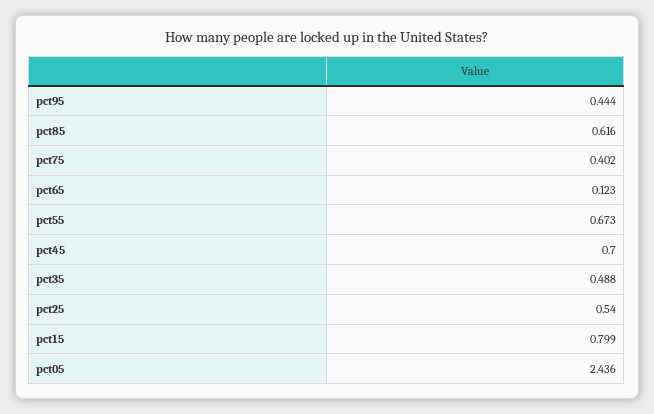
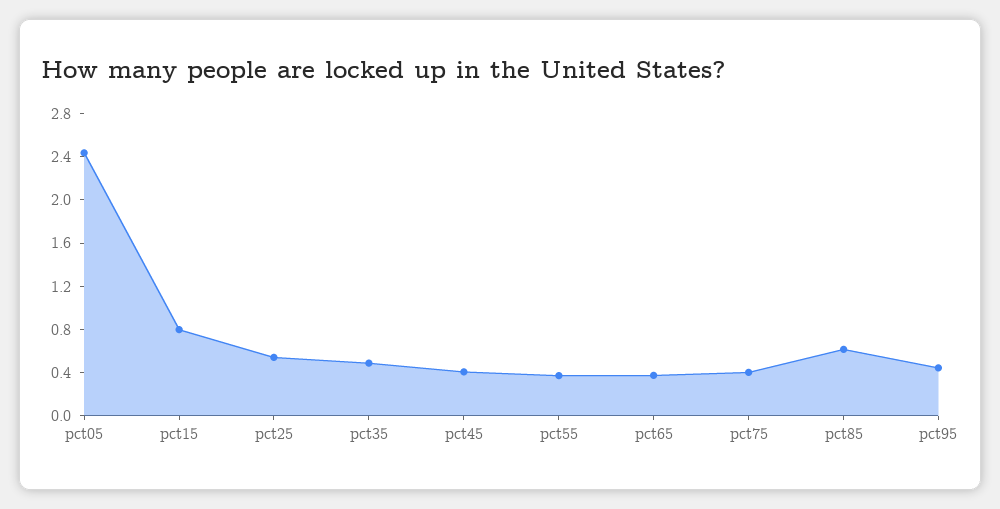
  {
    "pct95": 0.444,
    "pct85": 0.616,
    "pct75": 0.402,
-   "pct65": 0.123,
+   "pct65": 0.4,
-   "pct55": 0.673,
+   "pct55": 0.4,
-   "pct45": 0.7,
+   "pct45": 0.4,
    "pct35": 0.488,
    "pct25": 0.54,
    "pct15": 0.799,
    "pct05": 2.436
  }

